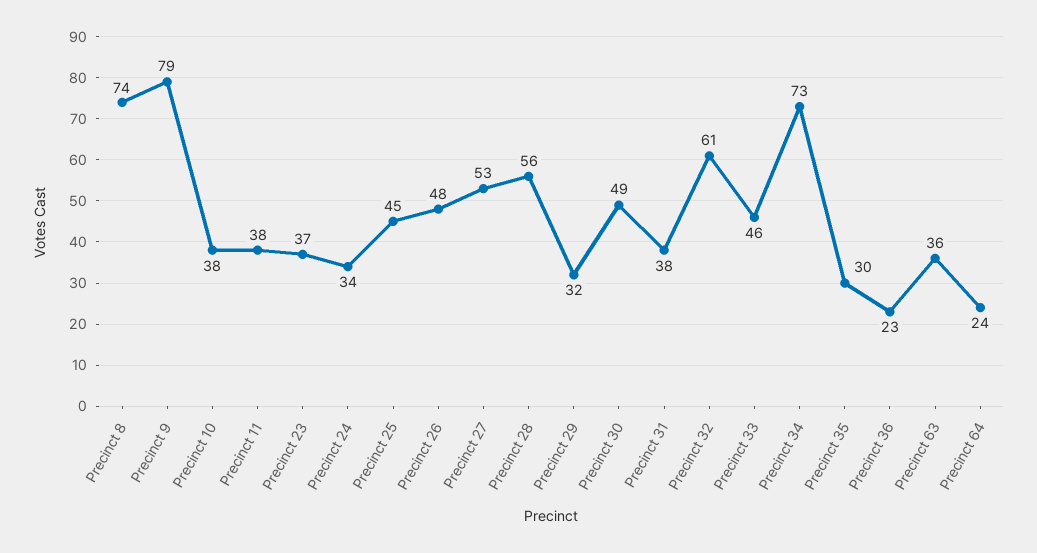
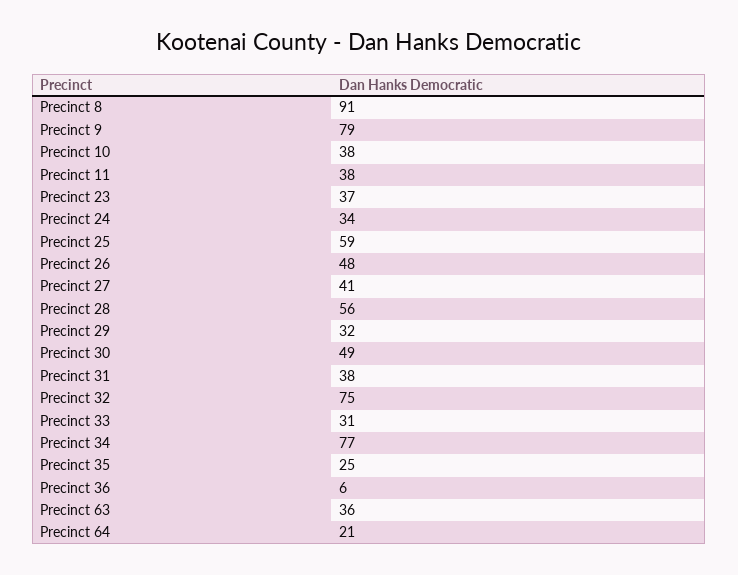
  {
-   "Precinct 8": 74,
+   "Precinct 8": 91,
    "Precinct 9": 79,
    "Precinct 10": 38,
    "Precinct 11": 38,
    "Precinct 23": 37,
    "Precinct 24": 34,
-   "Precinct 25": 45,
+   "Precinct 25": 59,
    "Precinct 26": 48,
-   "Precinct 27": 53,
+   "Precinct 27": 41,
    "Precinct 28": 56,
    "Precinct 29": 32,
    "Precinct 30": 49,
    "Precinct 31": 38,
-   "Precinct 32": 61,
+   "Precinct 32": 75,
-   "Precinct 33": 46,
+   "Precinct 33": 31,
-   "Precinct 34": 73,
+   "Precinct 34": 77,
-   "Precinct 35": 30,
+   "Precinct 35": 25,
-   "Precinct 36": 23,
+   "Precinct 36": 6,
    "Precinct 63": 36,
-   "Precinct 64": 24
+   "Precinct 64": 21
  }

